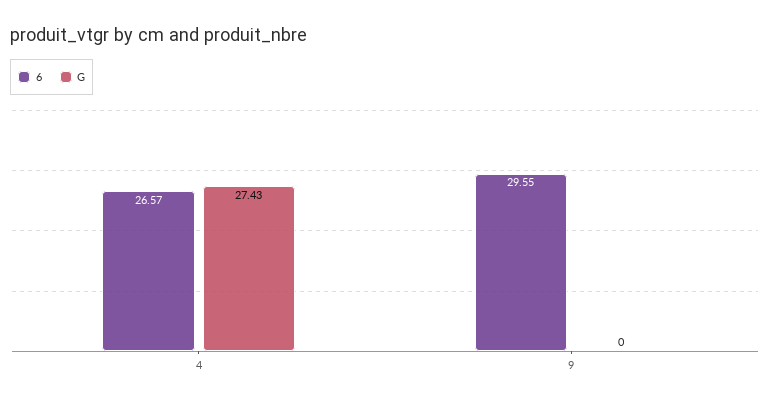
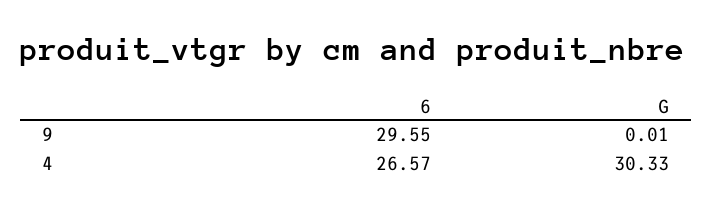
  {
    "6": {
      "4": 26.57,
      "9": 29.55
    },
    "G": {
-     "4": 27.43,
+     "4": 30.33,
-     "9": 0
+     "9": 0.01
    }
  }

